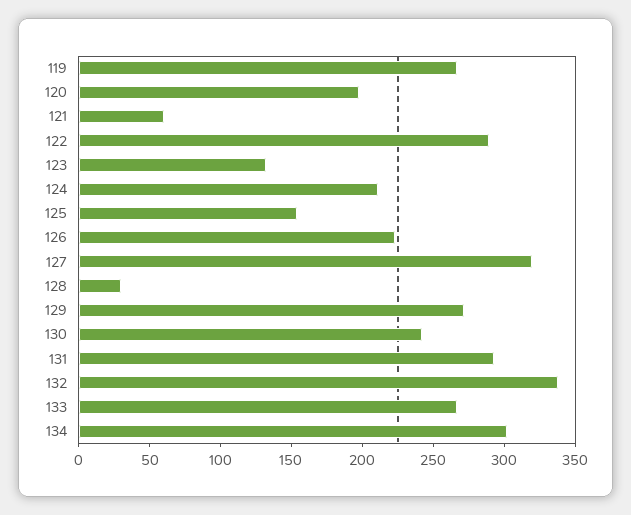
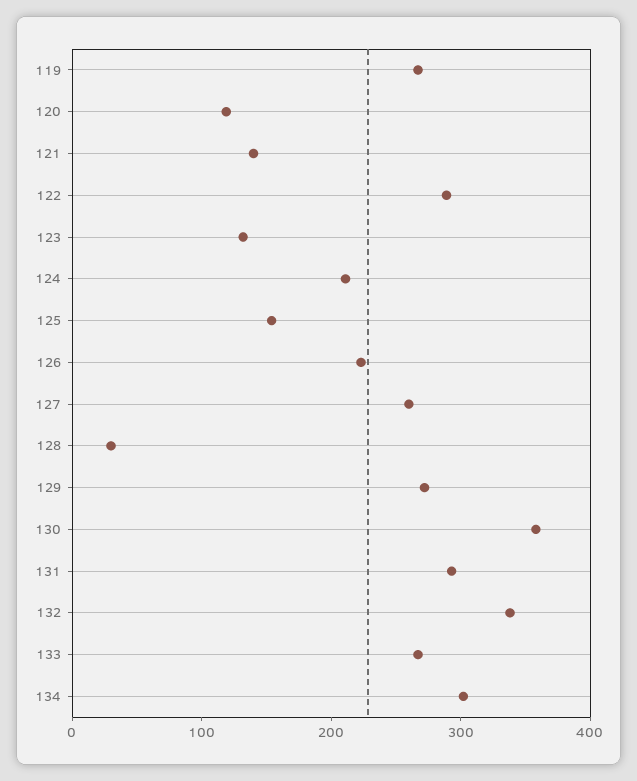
  {
    "119": 270,
-   "120": 200,
+   "120": 120,
-   "121": 60,
+   "121": 140,
    "122": 290,
    "123": 130,
    "124": 210,
    "125": 150,
    "126": 220,
-   "127": 320,
+   "127": 260,
    "128": 30,
    "129": 270,
-   "130": 240,
+   "130": 360,
    "131": 290,
    "132": 340,
    "133": 270,
    "134": 300
  }

